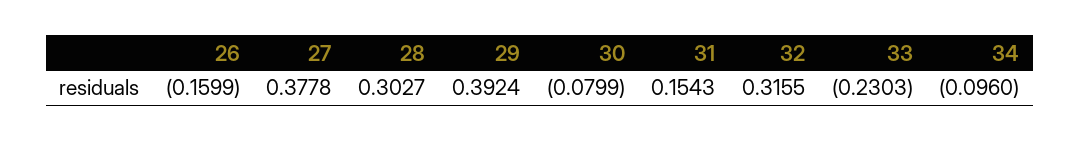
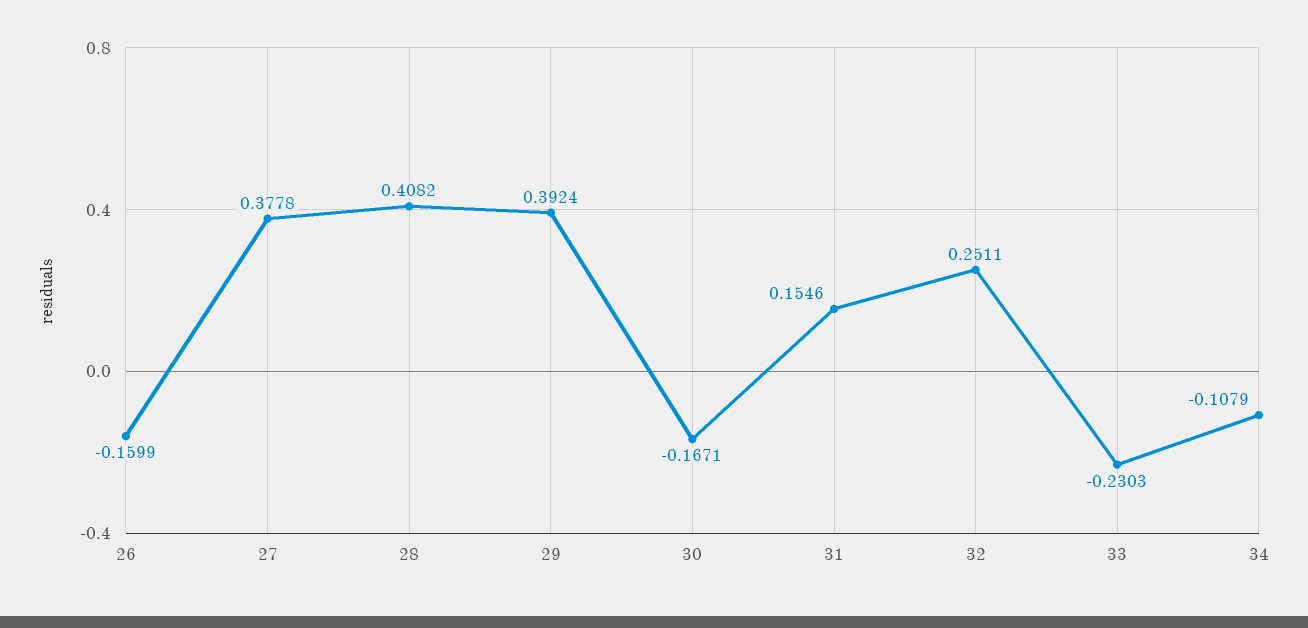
  {
    "26": -0.1599,
    "27": 0.3778,
-   "28": 0.3027,
+   "28": 0.4082,
    "29": 0.3924,
-   "30": -0.0799,
+   "30": -0.1671,
-   "31": 0.1543,
+   "31": 0.1546,
-   "32": 0.3155,
+   "32": 0.2511,
    "33": -0.2303,
-   "34": -0.096
+   "34": -0.1079
  }

